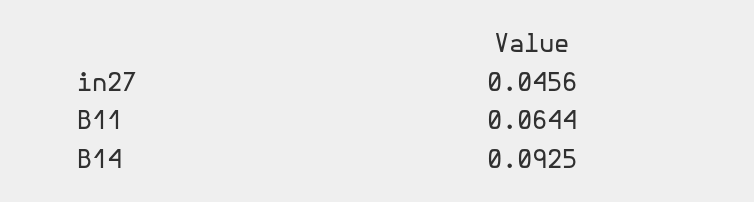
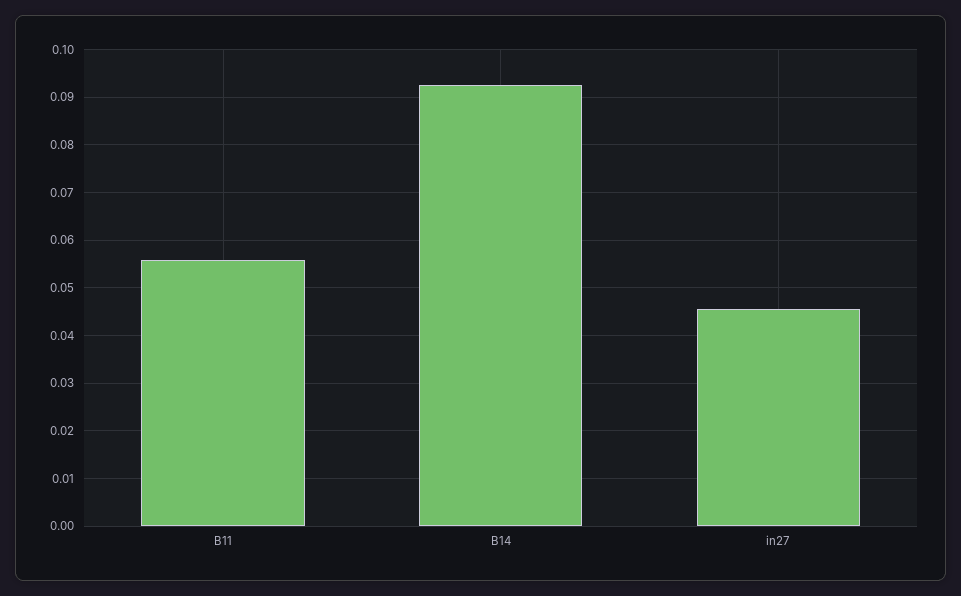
  {
    "in27": 0.0456,
-   "B11": 0.0644,
+   "B11": 0.056,
    "B14": 0.0925
  }

